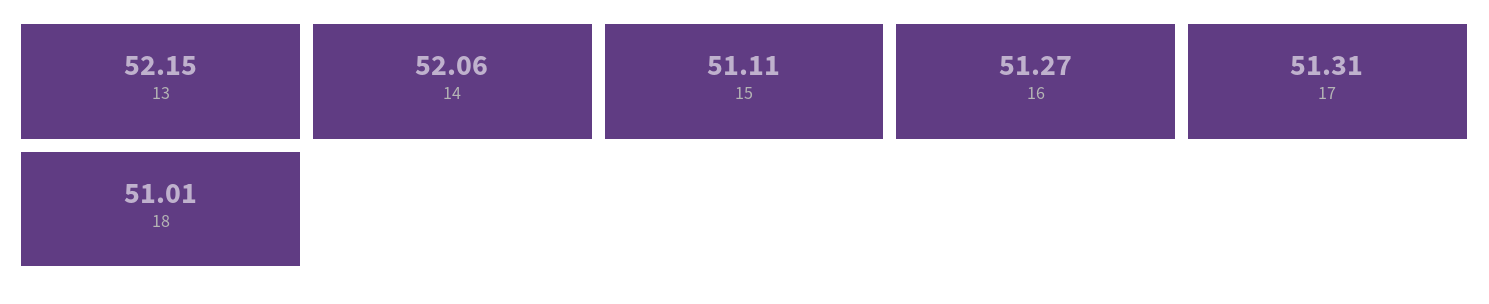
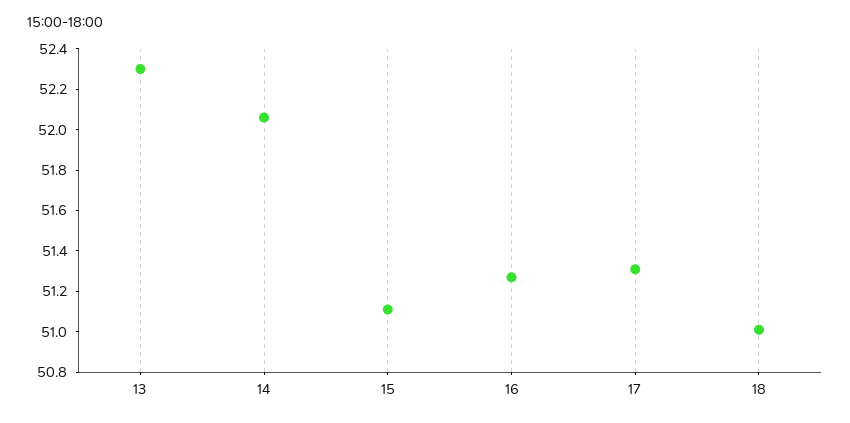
  {
-   "13": 52.15,
+   "13": 52.3,
    "14": 52.06,
    "15": 51.11,
    "16": 51.27,
    "17": 51.31,
    "18": 51.01
  }

